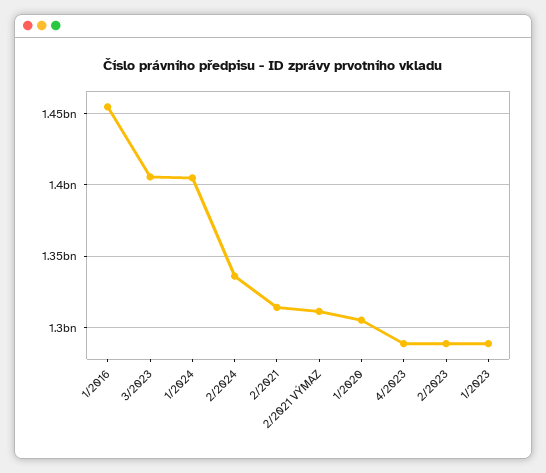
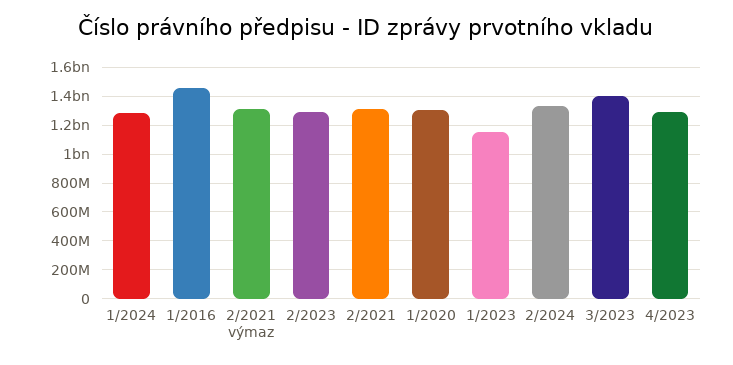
  {
    "1/2016": 1455000000,
    "3/2023": 1405000000,
-   "1/2024": 1405000000,
+   "1/2024": 1300000000,
    "2/2024": 1335000000,
    "2/2021": 1315000000,
    "2/2021 VÝMAZ": 1310000000,
    "1/2020": 1305000000,
    "4/2023": 1290000000,
    "2/2023": 1290000000,
-   "1/2023": 1290000000
+   "1/2023": 1150000000
  }

